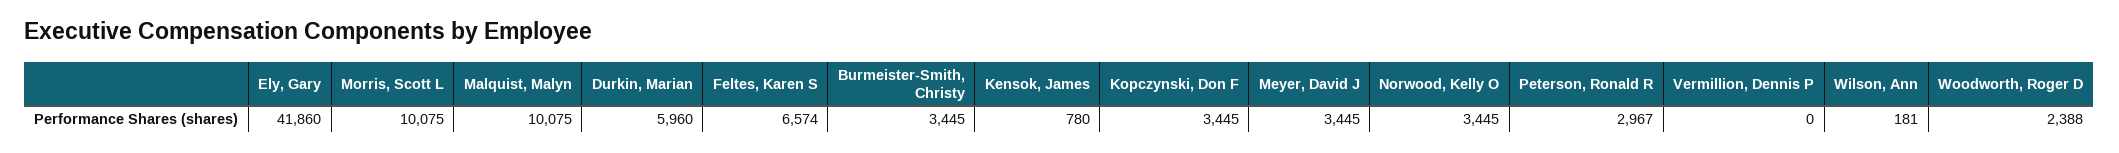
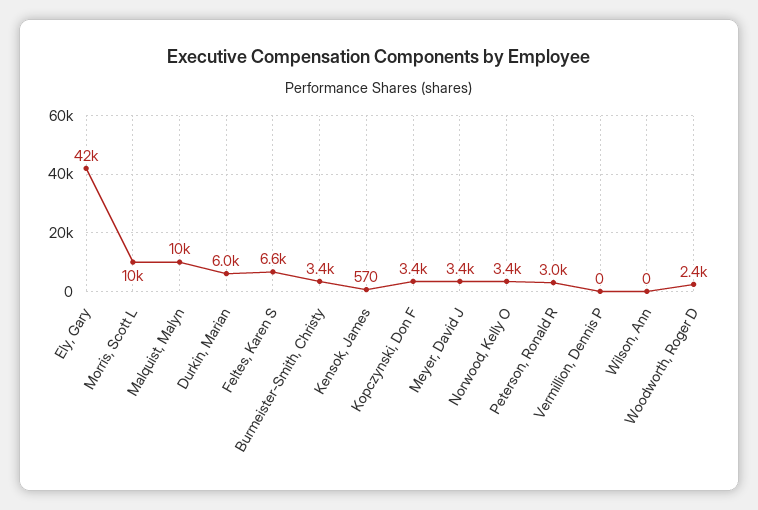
  {
    "Ely, Gary": 41860,
    "Morris, Scott L": 10075,
    "Malquist, Malyn": 10075,
    "Durkin, Marian": 5960,
    "Feltes, Karen S": 6574,
    "Burmeister-Smith, Christy": 3445,
-   "Kensok, James": 780,
+   "Kensok, James": 570,
    "Kopczynski, Don F": 3445,
    "Meyer, David J": 3445,
    "Norwood, Kelly O": 3445,
    "Peterson, Ronald R": 2967,
    "Vermillion, Dennis P": 0,
-   "Wilson, Ann": 181,
+   "Wilson, Ann": 0,
    "Woodworth, Roger D": 2388
  }

